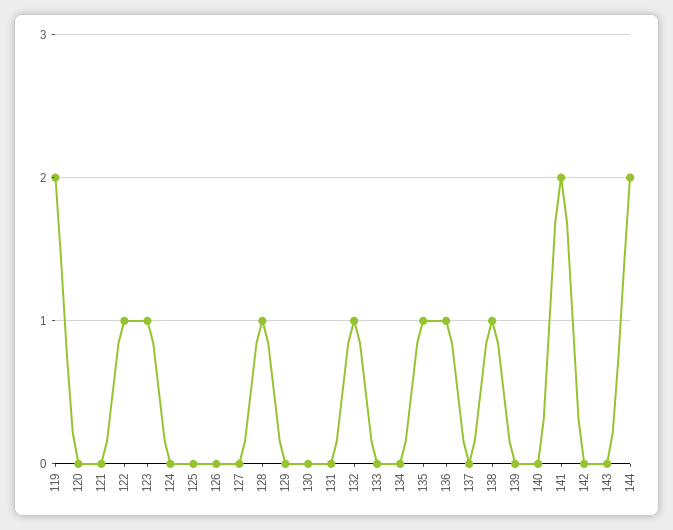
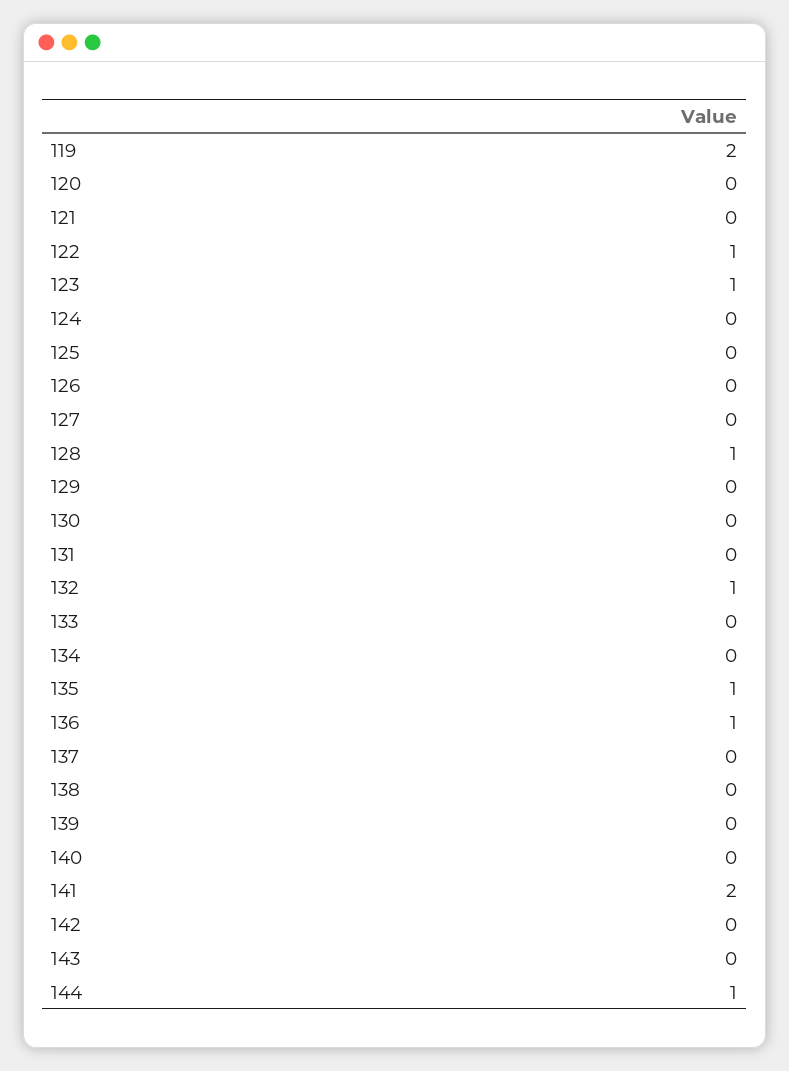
  {
    "119": 2,
    "120": 0,
    "121": 0,
    "122": 1,
    "123": 1,
    "124": 0,
    "125": 0,
    "126": 0,
    "127": 0,
    "128": 1,
    "129": 0,
    "130": 0,
    "131": 0,
    "132": 1,
    "133": 0,
    "134": 0,
    "135": 1,
    "136": 1,
    "137": 0,
-   "138": 1,
+   "138": 0,
    "139": 0,
    "140": 0,
    "141": 2,
    "142": 0,
    "143": 0,
-   "144": 2
+   "144": 1
  }

